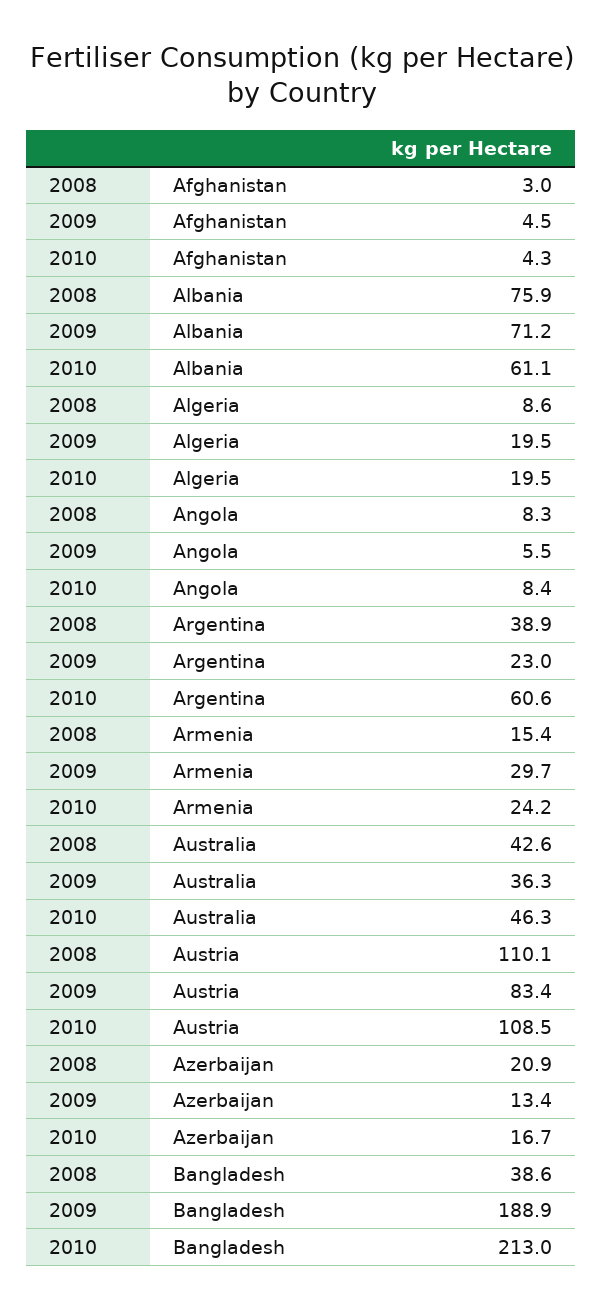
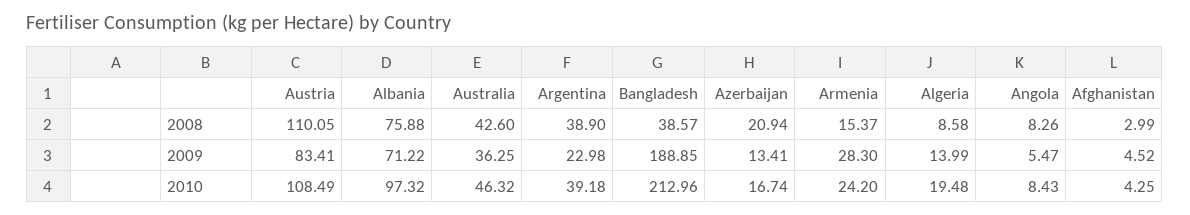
  {
    "2008": {
      "Afghanistan": 2.99,
      "Albania": 75.88,
      "Algeria": 8.58,
      "Angola": 8.26,
      "Argentina": 38.9,
      "Armenia": 15.37,
      "Australia": 42.6,
      "Austria": 110.05,
      "Azerbaijan": 20.94,
      "Bangladesh": 38.57
    },
    "2009": {
      "Afghanistan": 4.52,
      "Albania": 71.22,
-     "Algeria": 19.5,
+     "Algeria": 13.99,
      "Angola": 5.47,
      "Argentina": 22.98,
-     "Armenia": 29.7,
+     "Armenia": 28.3,
      "Australia": 36.25,
      "Austria": 83.41,
      "Azerbaijan": 13.41,
      "Bangladesh": 188.85
    },
    "2010": {
      "Afghanistan": 4.25,
-     "Albania": 61.1,
+     "Albania": 97.32,
      "Algeria": 19.48,
      "Angola": 8.43,
-     "Argentina": 60.6,
+     "Argentina": 39.18,
      "Armenia": 24.2,
      "Australia": 46.32,
      "Austria": 108.49,
      "Azerbaijan": 16.74,
      "Bangladesh": 212.96
    }
  }

